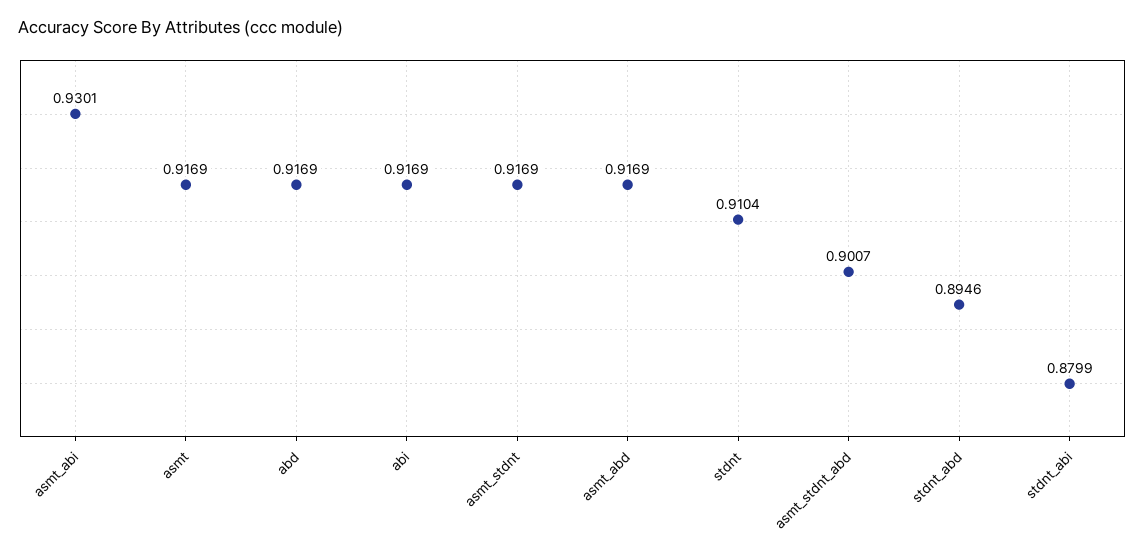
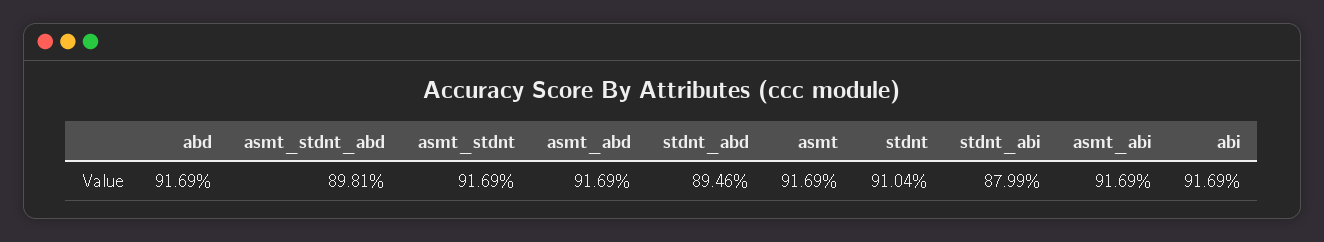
  {
-   "asmt_abi": 0.9301,
+   "asmt_abi": 0.9169,
    "asmt": 0.9169,
    "abd": 0.9169,
    "abi": 0.9169,
    "asmt_stdnt": 0.9169,
    "asmt_abd": 0.9169,
    "stdnt": 0.9104,
-   "asmt_stdnt_abd": 0.9007,
+   "asmt_stdnt_abd": 0.8981,
    "stdnt_abd": 0.8946,
    "stdnt_abi": 0.8799
  }

